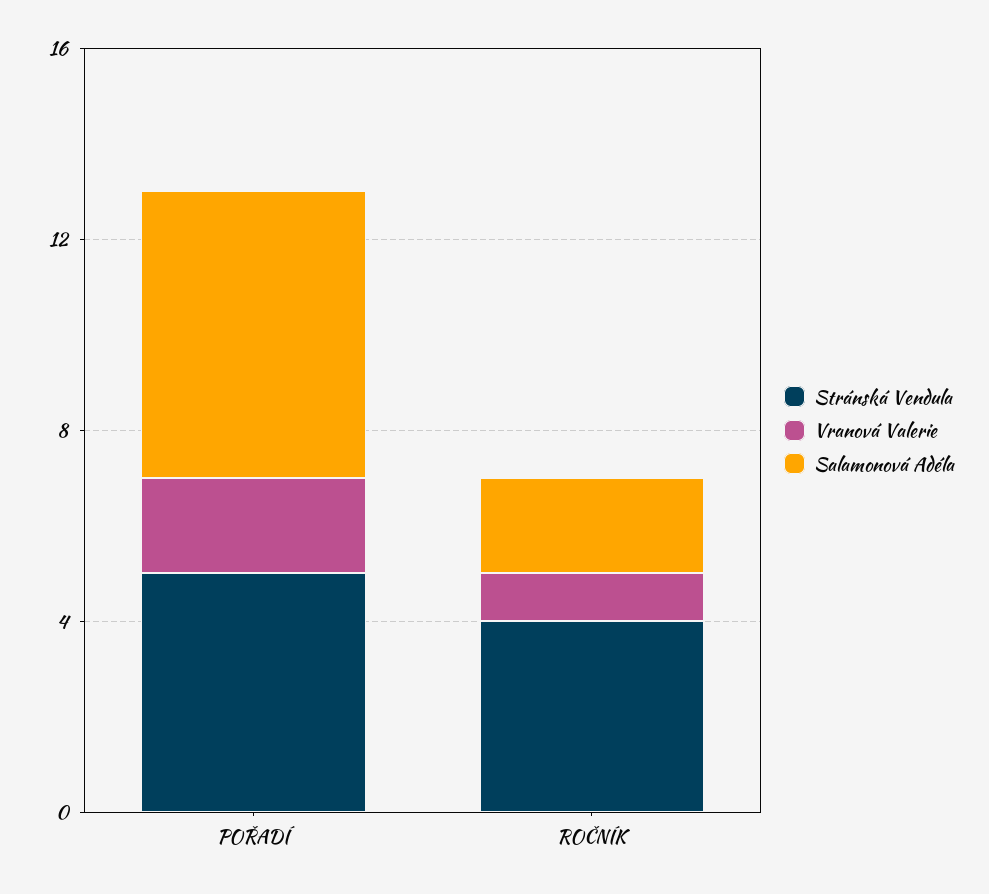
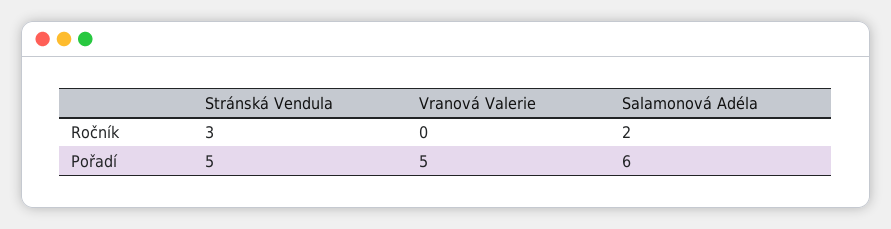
  {
    "Stránská Vendula": {
      "POŘADÍ": 5,
-     "ROČNÍK": 4
+     "ROČNÍK": 3
    },
    "Vranová Valerie": {
-     "POŘADÍ": 2,
+     "POŘADÍ": 5,
-     "ROČNÍK": 1
+     "ROČNÍK": 0
    },
    "Salamonová Adéla": {
      "POŘADÍ": 6,
      "ROČNÍK": 2
    }
  }

